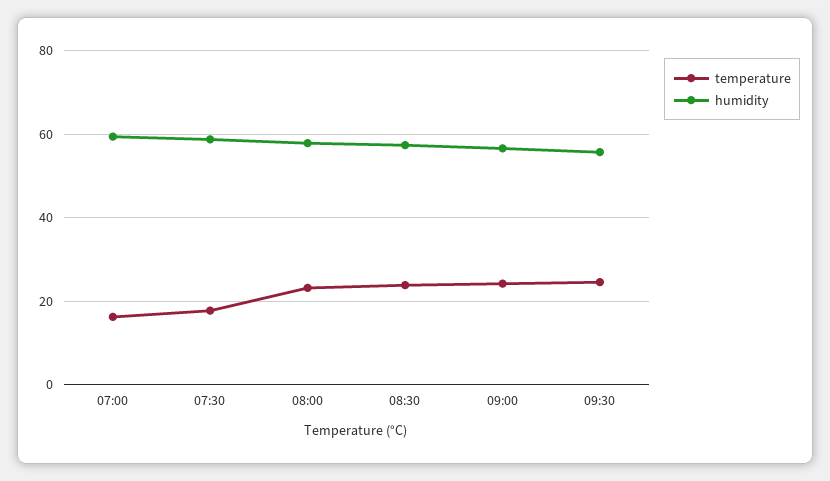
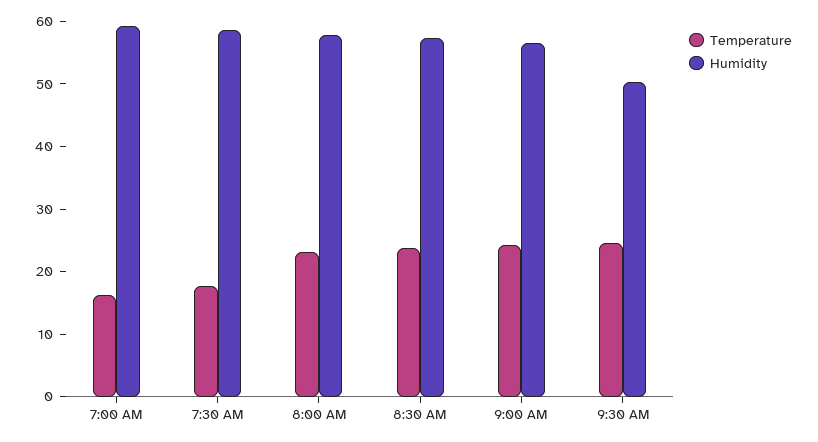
  {
    "temperature": {
      "07:00": 16,
      "07:30": 18,
      "08:00": 24,
      "08:30": 24,
      "09:00": 24,
      "09:30": 24
    },
    "humidity": {
      "07:00": 60,
      "07:30": 58,
      "08:00": 58,
      "08:30": 58,
      "09:00": 56,
-     "09:30": 56
+     "09:30": 50
    }
  }

